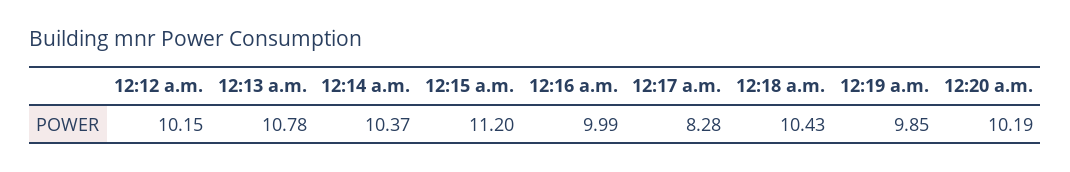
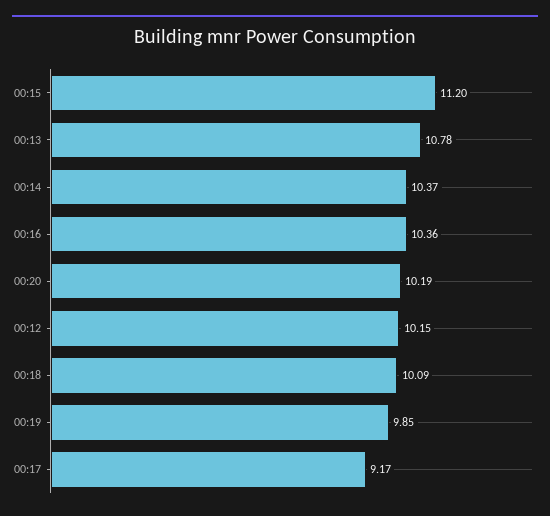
  {
    "12:12 a.m.": 10.15,
    "12:13 a.m.": 10.78,
    "12:14 a.m.": 10.37,
    "12:15 a.m.": 11.2,
-   "12:16 a.m.": 9.99,
+   "12:16 a.m.": 10.36,
-   "12:17 a.m.": 8.28,
+   "12:17 a.m.": 9.17,
-   "12:18 a.m.": 10.43,
+   "12:18 a.m.": 10.09,
    "12:19 a.m.": 9.85,
    "12:20 a.m.": 10.19
  }

